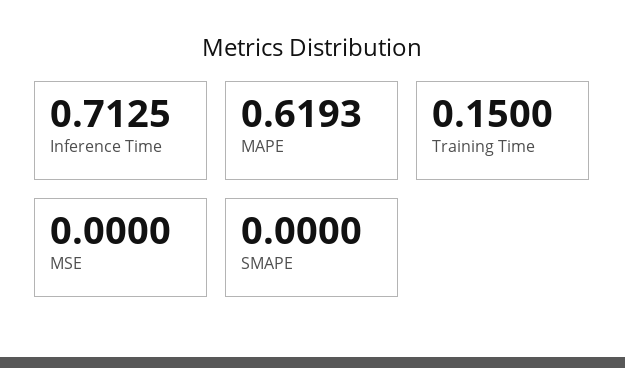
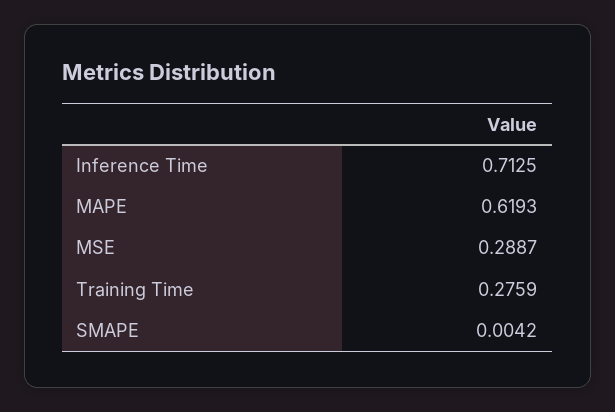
  {
    "Inference Time": 0.7125,
    "MAPE": 0.6193,
-   "Training Time": 0.15,
+   "Training Time": 0.2759,
-   "MSE": 0,
+   "MSE": 0.2887,
-   "SMAPE": 0
+   "SMAPE": 0.0042
  }

